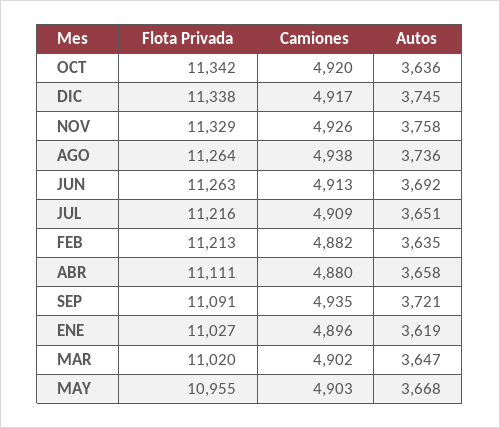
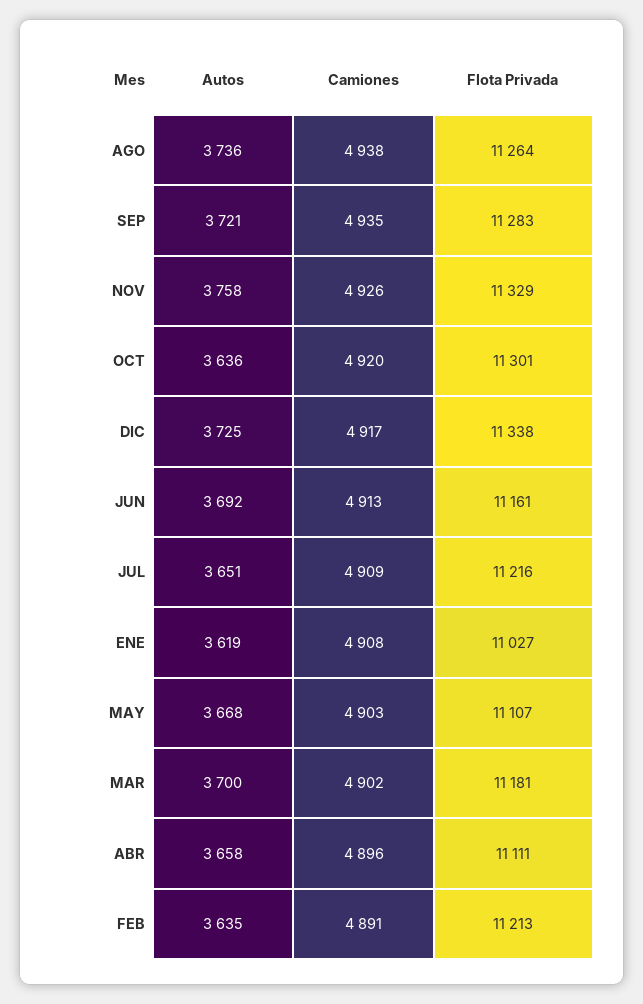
  {
    "Flota Privada": {
-     "OCT": 11342,
+     "OCT": 11301,
      "DIC": 11338,
      "NOV": 11329,
      "AGO": 11264,
-     "JUN": 11263,
+     "JUN": 11161,
      "JUL": 11216,
      "FEB": 11213,
      "ABR": 11111,
-     "SEP": 11091,
+     "SEP": 11283,
      "ENE": 11027,
-     "MAR": 11020,
+     "MAR": 11181,
-     "MAY": 10955
+     "MAY": 11107
    },
    "Camiones": {
      "OCT": 4920,
      "DIC": 4917,
      "NOV": 4926,
      "AGO": 4938,
      "JUN": 4913,
      "JUL": 4909,
-     "FEB": 4882,
+     "FEB": 4891,
-     "ABR": 4880,
+     "ABR": 4896,
      "SEP": 4935,
-     "ENE": 4896,
+     "ENE": 4908,
      "MAR": 4902,
      "MAY": 4903
    },
    "Autos": {
      "OCT": 3636,
-     "DIC": 3745,
+     "DIC": 3725,
      "NOV": 3758,
      "AGO": 3736,
      "JUN": 3692,
      "JUL": 3651,
      "FEB": 3635,
      "ABR": 3658,
      "SEP": 3721,
      "ENE": 3619,
-     "MAR": 3647,
+     "MAR": 3700,
      "MAY": 3668
    }
  }

